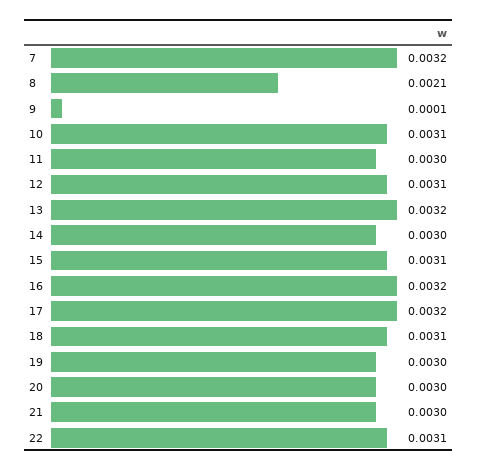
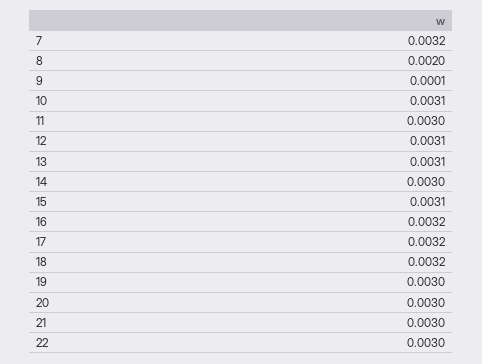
  {
    "7": 0.0032,
-   "8": 0.0021,
+   "8": 0.002,
    "9": 0.0001,
    "10": 0.0031,
    "11": 0.003,
    "12": 0.0031,
-   "13": 0.0032,
+   "13": 0.0031,
    "14": 0.003,
    "15": 0.0031,
    "16": 0.0032,
    "17": 0.0032,
-   "18": 0.0031,
+   "18": 0.0032,
    "19": 0.003,
    "20": 0.003,
    "21": 0.003,
-   "22": 0.0031
+   "22": 0.003
  }

